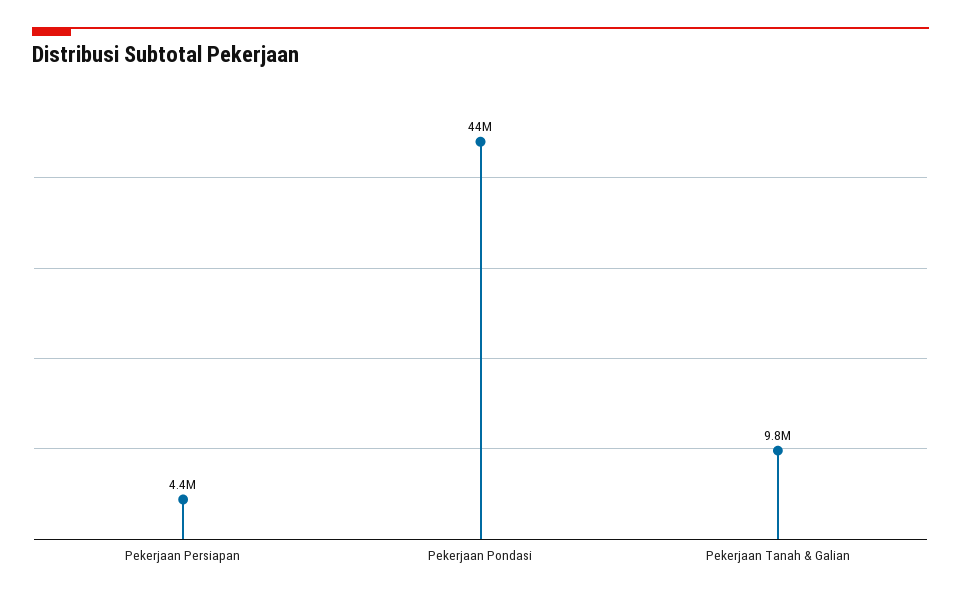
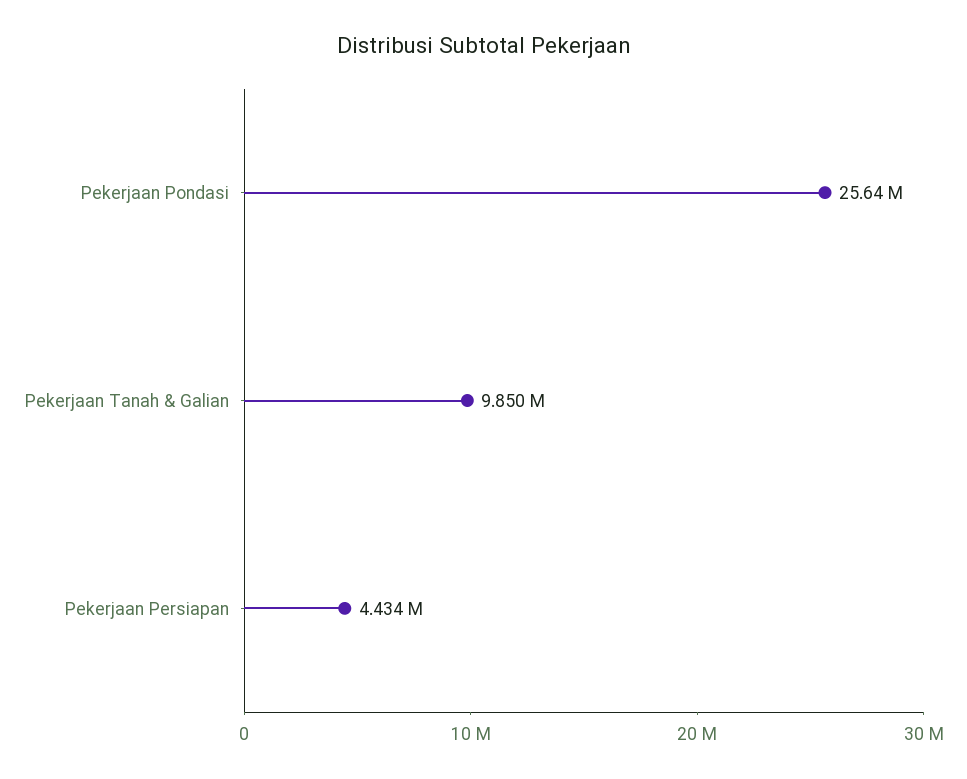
  {
    "Pekerjaan Persiapan": 4434000,
-   "Pekerjaan Pondasi": 44000000,
+   "Pekerjaan Pondasi": 25640000,
    "Pekerjaan Tanah & Galian": 9850000
  }

